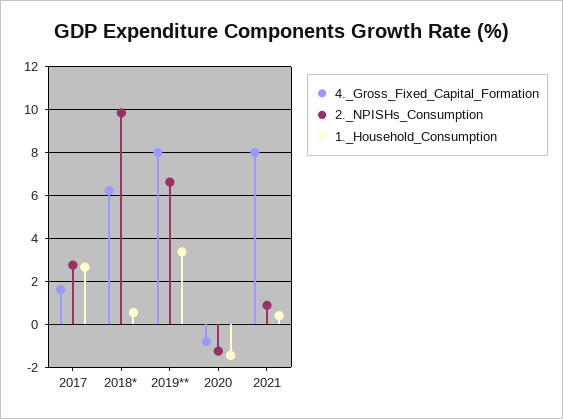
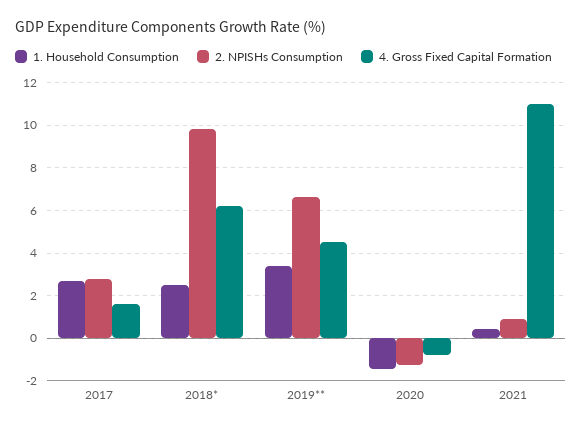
  {
    "4._Gross_Fixed_Capital_Formation": {
      "2017": 1.5,
      "2018*": 6,
-     "2019**": 8,
+     "2019**": 4.5,
      "2020": -1,
-     "2021": 8
+     "2021": 11
    },
    "2._NPISHs_Consumption": {
      "2017": 3,
      "2018*": 10,
      "2019**": 6.5,
      "2020": -1,
      "2021": 1
    },
    "1._Household_Consumption": {
      "2017": 2.5,
-     "2018*": 0.5,
+     "2018*": 2.5,
      "2019**": 3.5,
      "2020": -1.5,
      "2021": 0.5
    }
  }

